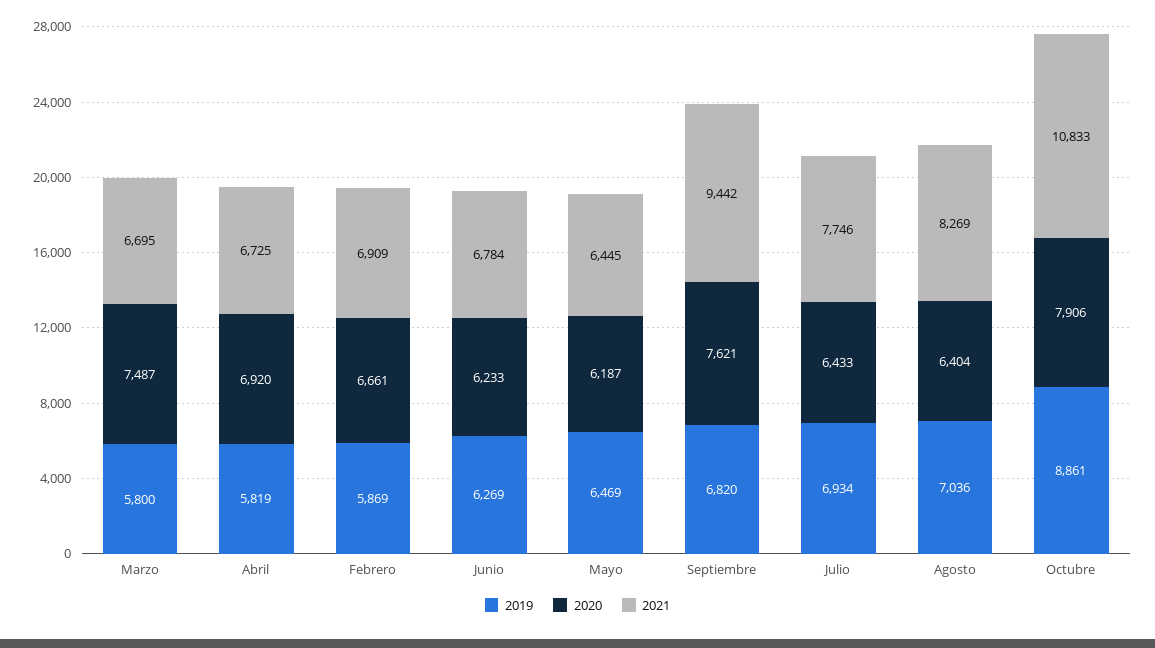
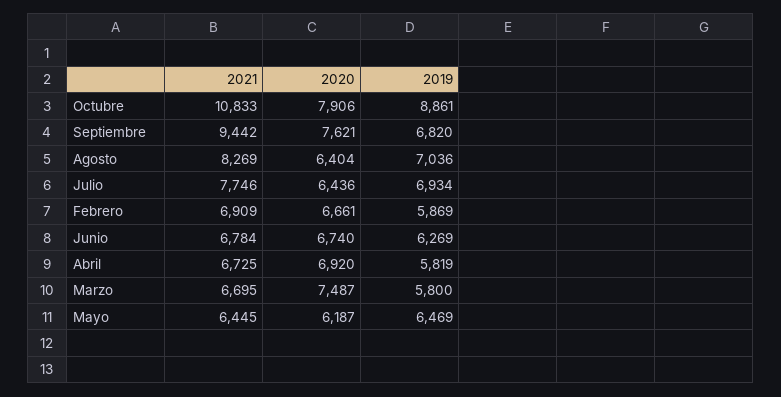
  {
    "2019": {
      "Marzo": 5800,
      "Abril": 5819,
      "Febrero": 5869,
      "Junio": 6269,
      "Mayo": 6469,
      "Septiembre": 6820,
      "Julio": 6934,
      "Agosto": 7036,
      "Octubre": 8861
    },
    "2020": {
      "Marzo": 7487,
      "Abril": 6920,
      "Febrero": 6661,
-     "Junio": 6233,
+     "Junio": 6740,
      "Mayo": 6187,
      "Septiembre": 7621,
-     "Julio": 6433,
+     "Julio": 6436,
      "Agosto": 6404,
      "Octubre": 7906
    },
    "2021": {
      "Marzo": 6695,
      "Abril": 6725,
      "Febrero": 6909,
      "Junio": 6784,
      "Mayo": 6445,
      "Septiembre": 9442,
      "Julio": 7746,
      "Agosto": 8269,
      "Octubre": 10833
    }
  }

